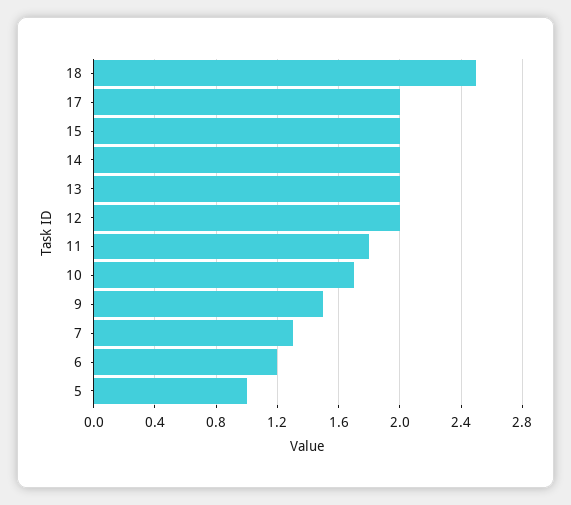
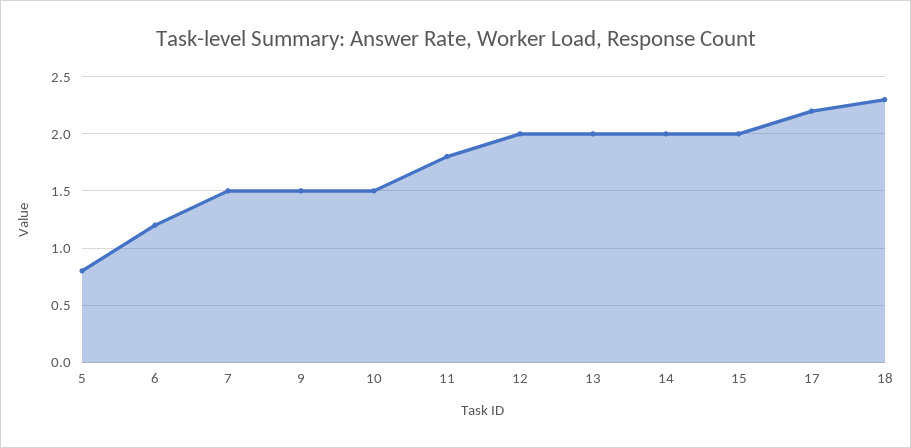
  {
-   "18": 2.5,
+   "18": 2.3,
-   "17": 2,
+   "17": 2.2,
    "15": 2,
    "14": 2,
    "13": 2,
    "12": 2,
    "11": 1.8,
-   "10": 1.7,
+   "10": 1.5,
    "9": 1.5,
-   "7": 1.3,
+   "7": 1.5,
    "6": 1.2,
-   "5": 1
+   "5": 0.8
  }

